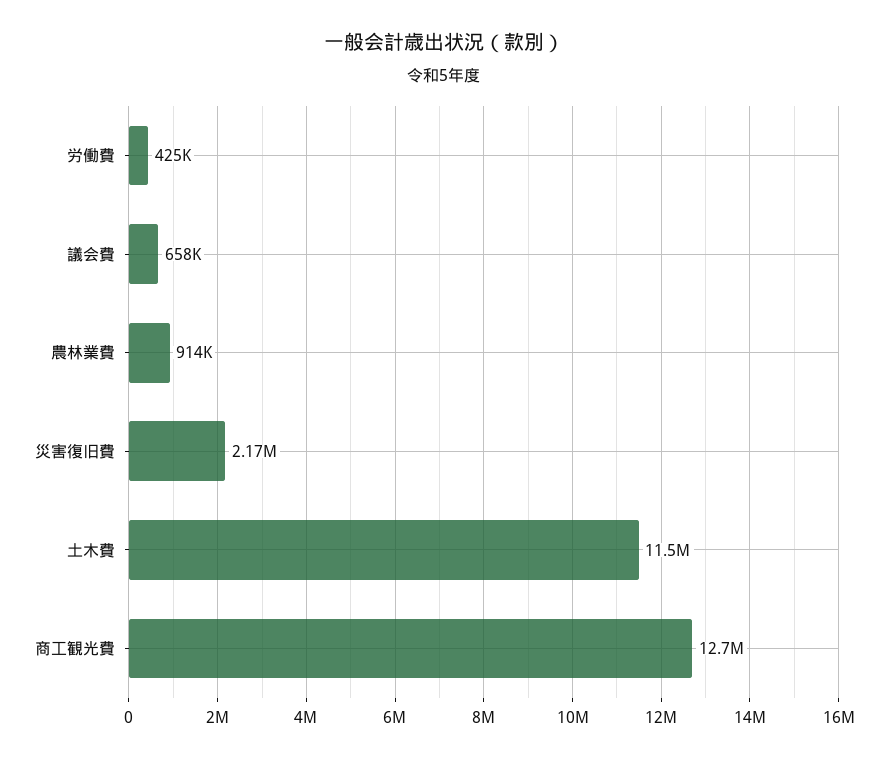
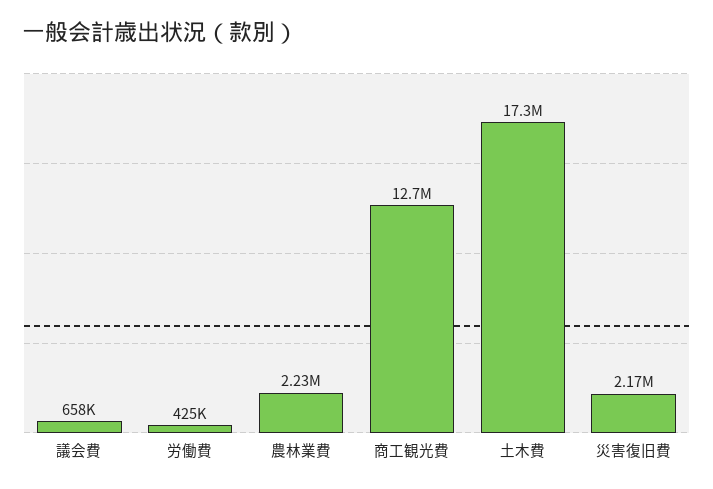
  {
    "労働費": 425000,
    "議会費": 658000,
-   "農林業費": 914000,
+   "農林業費": 2230000,
    "災害復旧費": 2170000,
-   "土木費": 11500000,
+   "土木費": 17300000,
    "商工観光費": 12700000
  }

